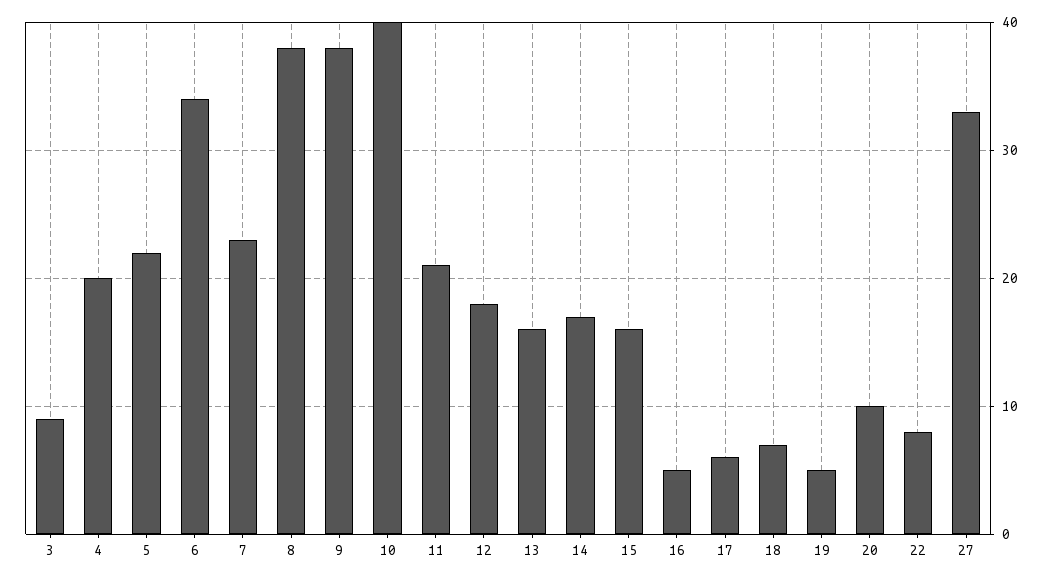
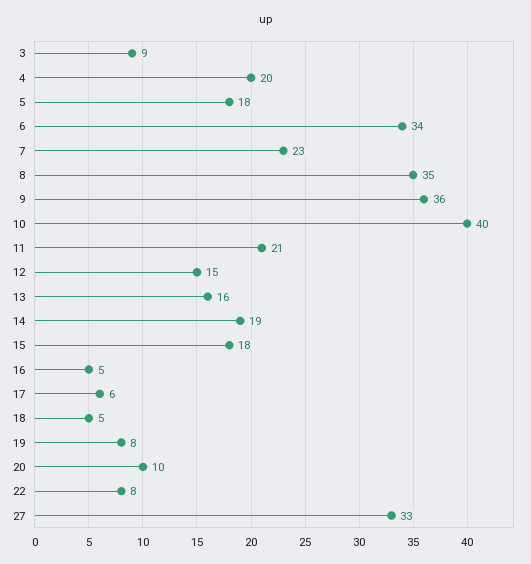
  {
    "3": 9,
    "4": 20,
-   "5": 22,
+   "5": 18,
    "6": 34,
    "7": 23,
-   "8": 38,
+   "8": 35,
-   "9": 38,
+   "9": 36,
    "10": 40,
    "11": 21,
-   "12": 18,
+   "12": 15,
    "13": 16,
-   "14": 17,
+   "14": 19,
-   "15": 16,
+   "15": 18,
    "16": 5,
    "17": 6,
-   "18": 7,
+   "18": 5,
-   "19": 5,
+   "19": 8,
    "20": 10,
    "22": 8,
    "27": 33
  }

